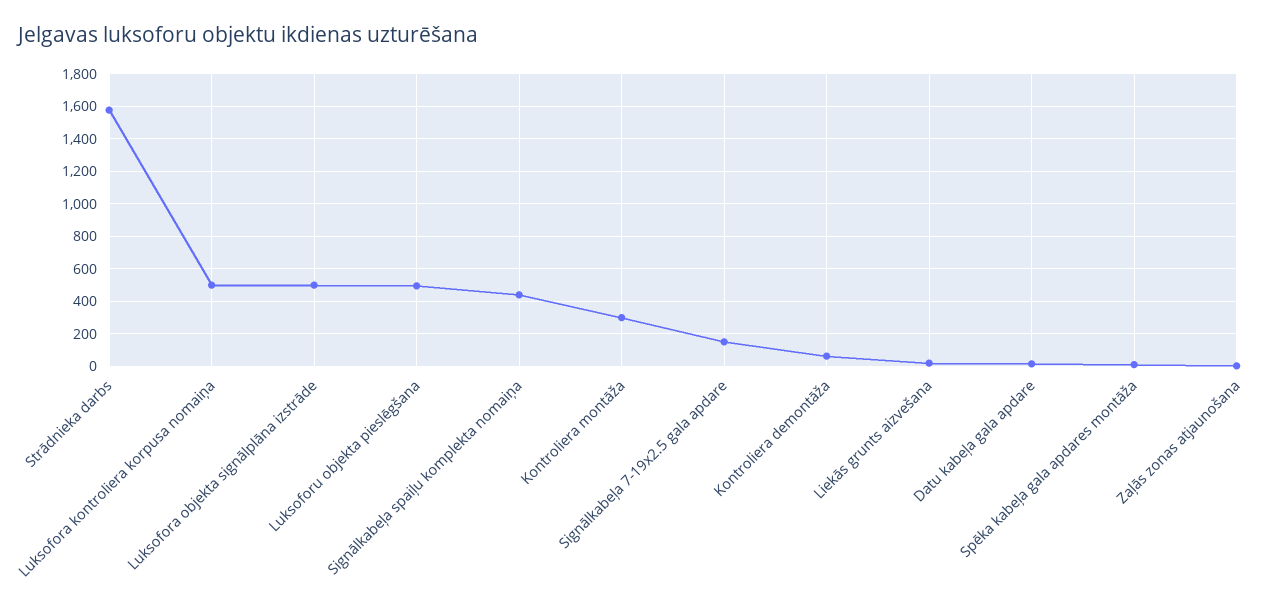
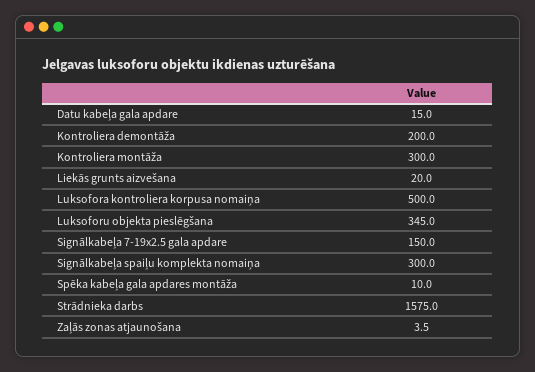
  {
    "Strādnieka darbs": 1575,
    "Luksofora kontroliera korpusa nomaiņa": 500,
-   "Luksofora objekta signālplāna izstrāde": 500,
-   "Luksoforu objekta pieslēgšana": 500,
+   "Luksoforu objekta pieslēgšana": 345,
-   "Signālkabeļa spaiļu komplekta nomaiņa": 450,
+   "Signālkabeļa spaiļu komplekta nomaiņa": 300,
    "Kontroliera montāža": 300,
    "Signālkabeļa 7-19x2.5 gala apdare": 150,
-   "Kontroliera demontāža": 50,
+   "Kontroliera demontāža": 200,
    "Liekās grunts aizvešana": 20,
    "Datu kabeļa gala apdare": 15,
    "Spēka kabeļa gala apdares montāža": 10,
    "Zaļās zonas atjaunošana": 3.5
  }

